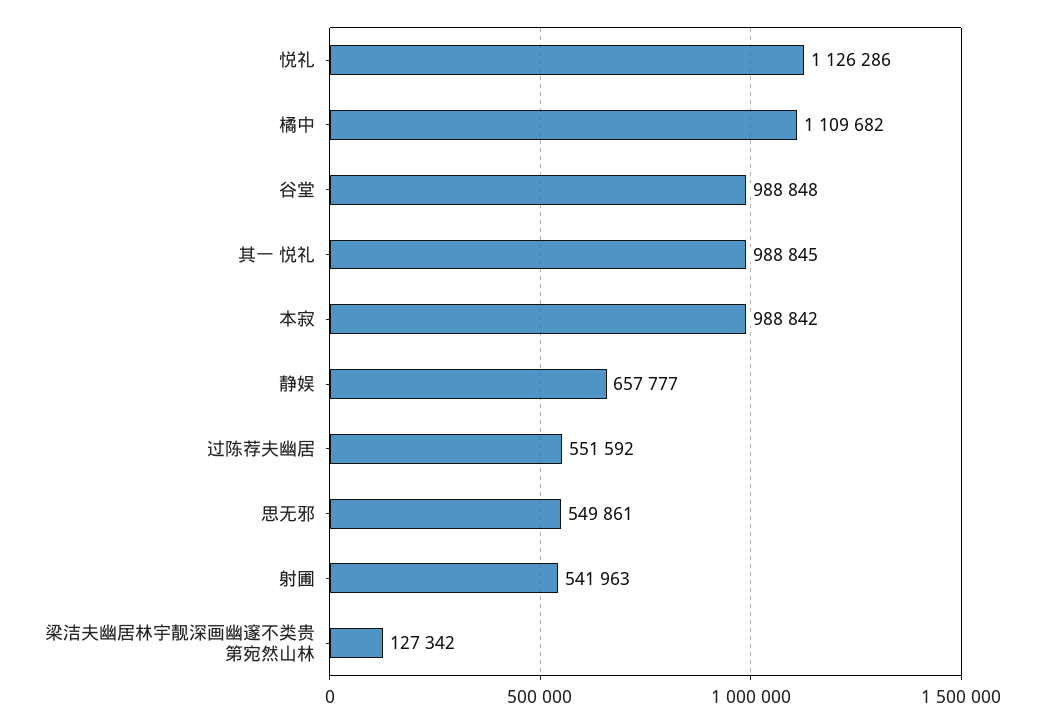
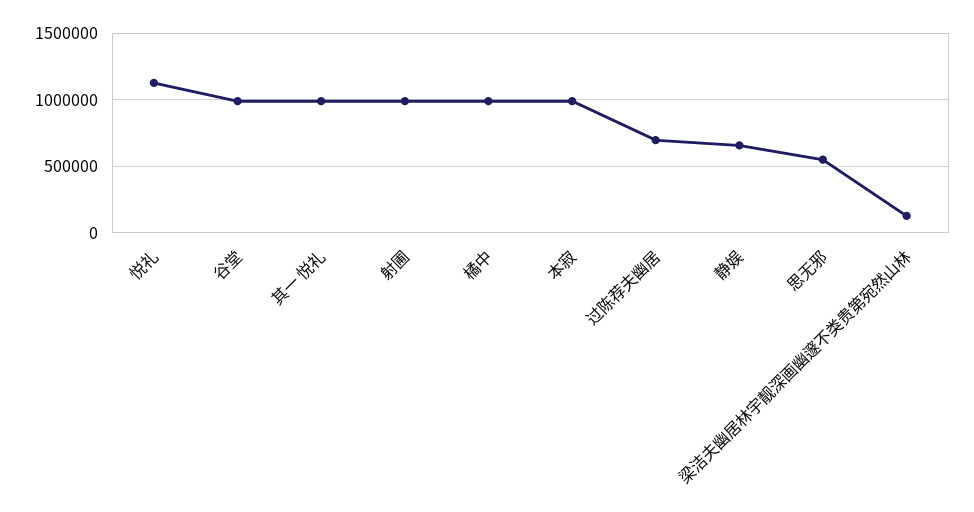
  {
    "悦礼": 1126286,
-   "橘中": 1109682,
+   "橘中": 1000000,
    "谷堂": 988848,
    "其一 悦礼": 988845,
    "本寂": 988842,
    "静娱": 657777,
-   "过陈荐夫幽居": 551592,
+   "过陈荐夫幽居": 700000,
    "思无邪": 549861,
-   "射圃": 541963,
+   "射圃": 1000000,
    "梁洁夫幽居林宇靓深画幽邃不类贵第宛然山林": 127342
  }

